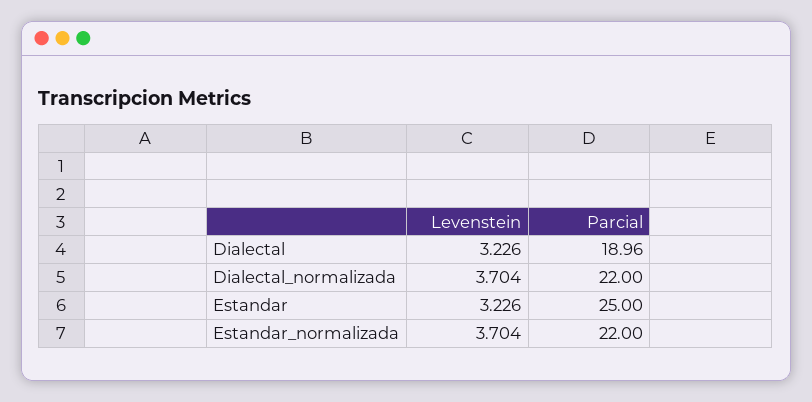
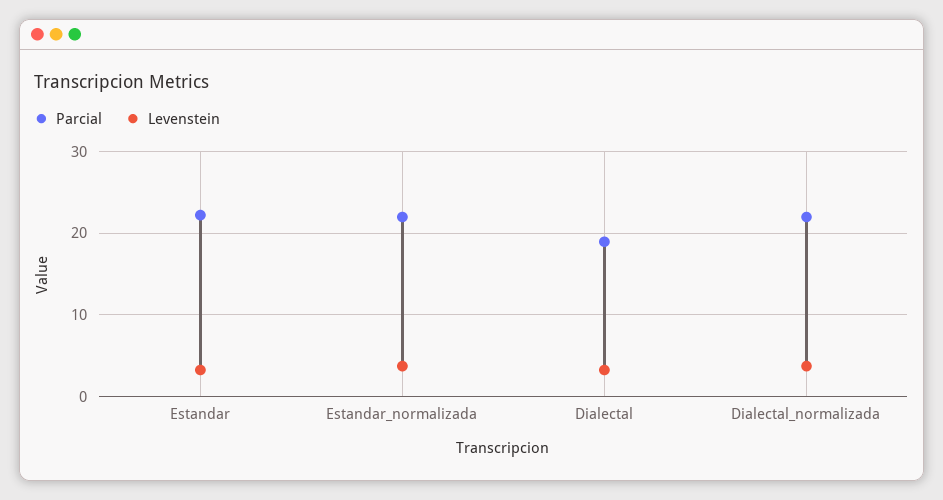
  {
    "Levenstein": {
      "Dialectal": 3.226,
      "Dialectal_normalizada": 3.704,
      "Estandar": 3.226,
      "Estandar_normalizada": 3.704
    },
    "Parcial": {
      "Dialectal": 18.96,
      "Dialectal_normalizada": 22,
-     "Estandar": 25,
+     "Estandar": 22,
      "Estandar_normalizada": 22
    }
  }

